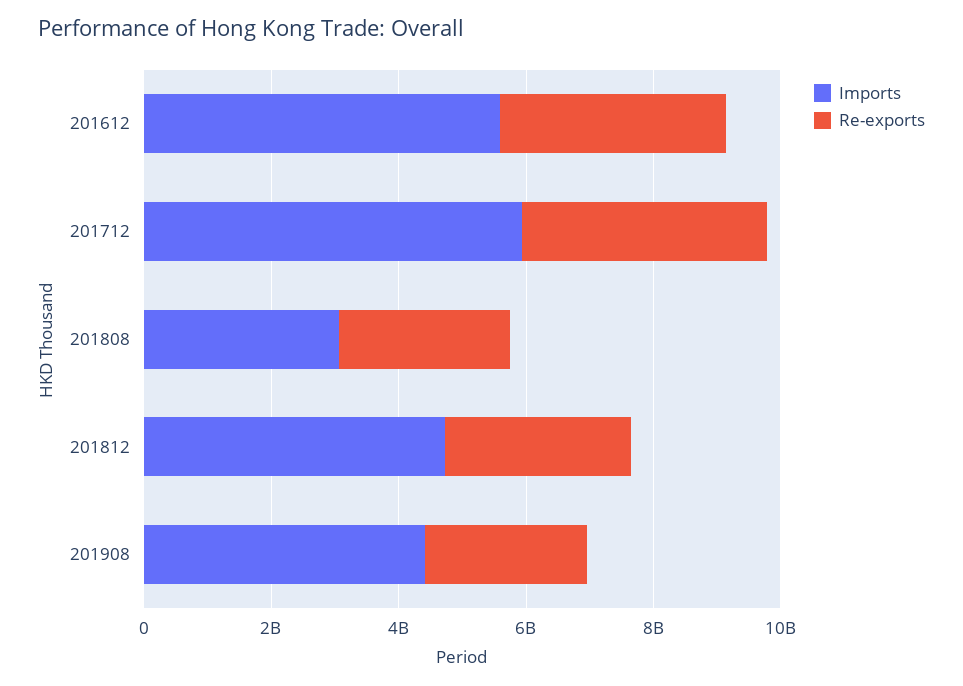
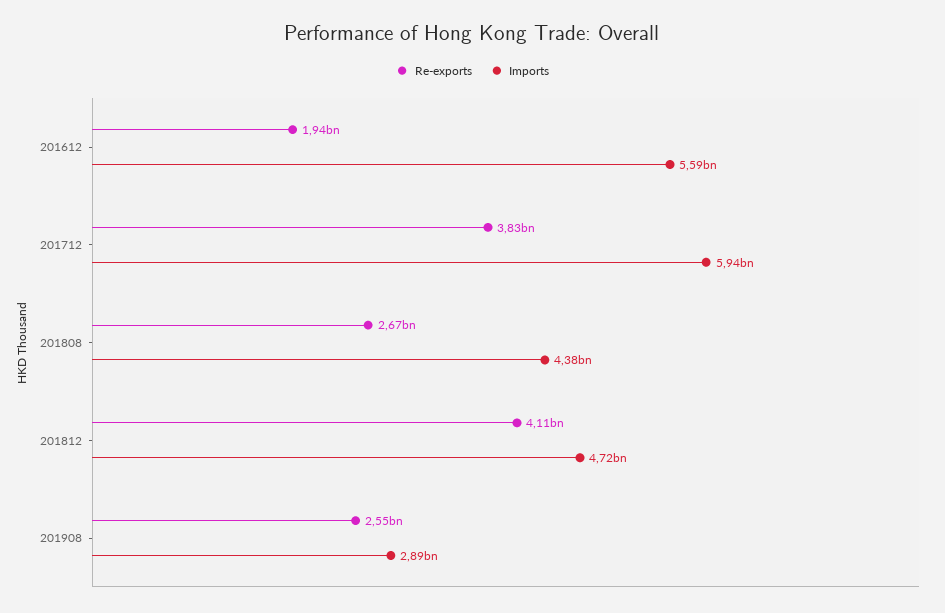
  {
    "Imports": {
      "201612": 5590000000,
      "201712": 5940000000,
-     "201808": 3000000000,
+     "201808": 4380000000,
      "201812": 4720000000,
-     "201908": 4500000000
+     "201908": 2890000000
    },
    "Re-exports": {
-     "201612": 3500000000,
+     "201612": 1940000000,
      "201712": 3830000000,
      "201808": 2670000000,
-     "201812": 3000000000,
+     "201812": 4110000000,
      "201908": 2550000000
    }
  }

